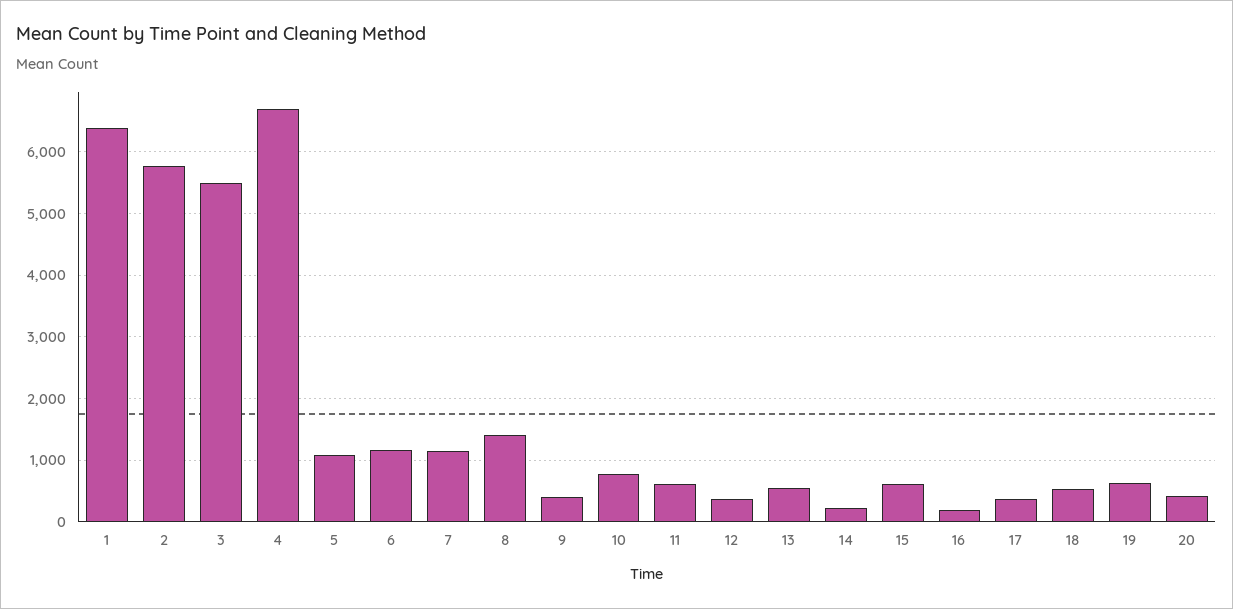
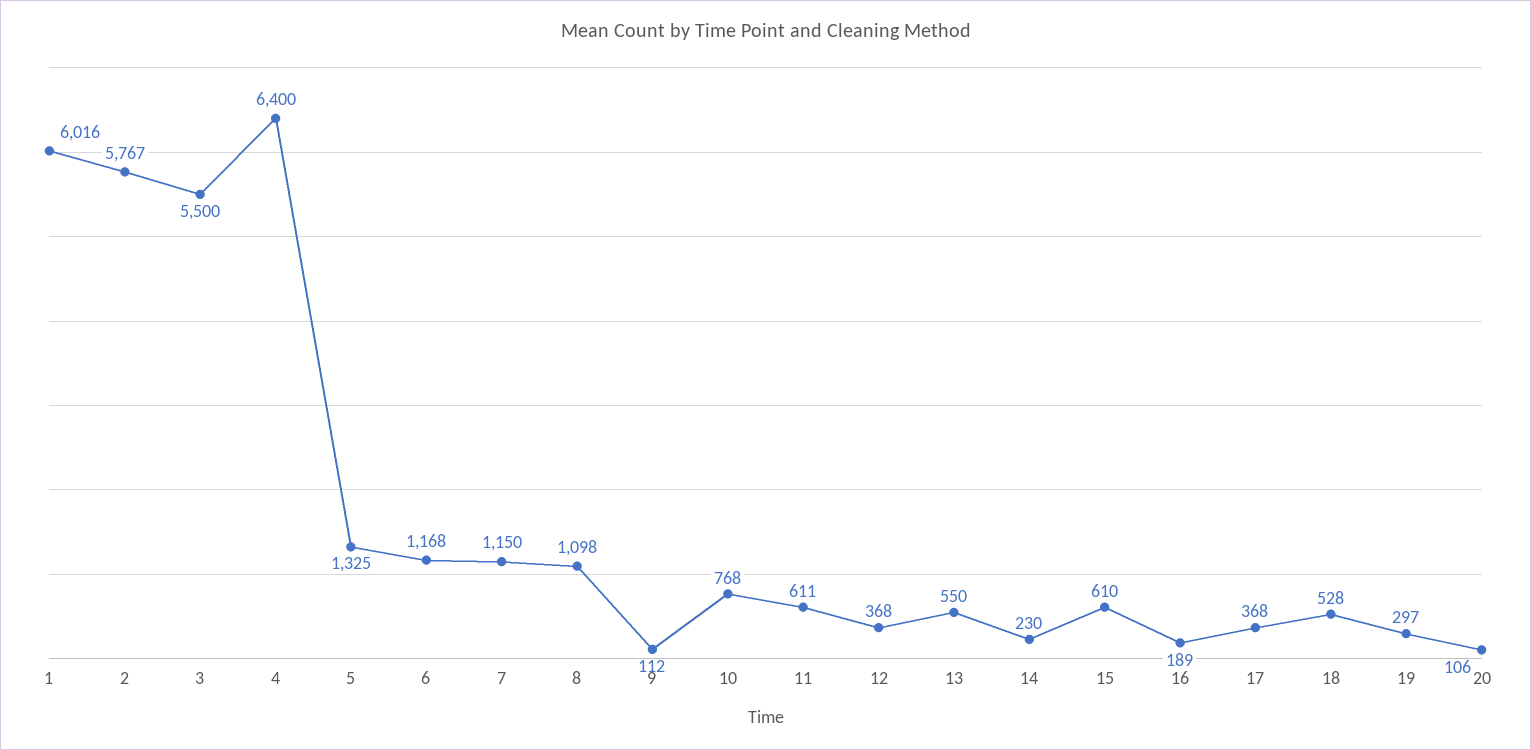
  {
-   "1": 6400,
+   "1": 6016,
    "2": 5767,
    "3": 5500,
-   "4": 6700,
+   "4": 6400,
-   "5": 1100,
+   "5": 1325,
    "6": 1168,
    "7": 1150,
-   "8": 1400,
+   "8": 1098,
-   "9": 400,
+   "9": 112,
    "10": 768,
    "11": 611,
    "12": 368,
    "13": 550,
    "14": 230,
    "15": 610,
    "16": 189,
    "17": 368,
    "18": 528,
-   "19": 600,
+   "19": 297,
-   "20": 400
+   "20": 106
  }

